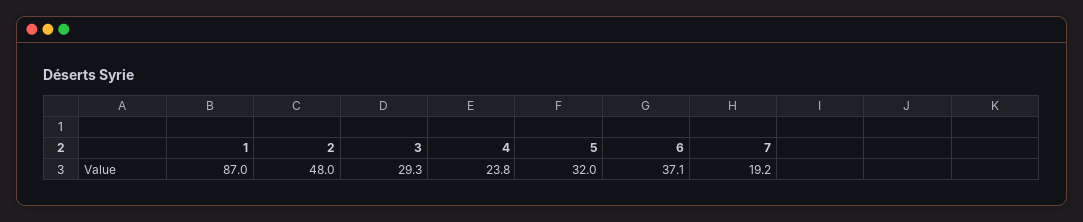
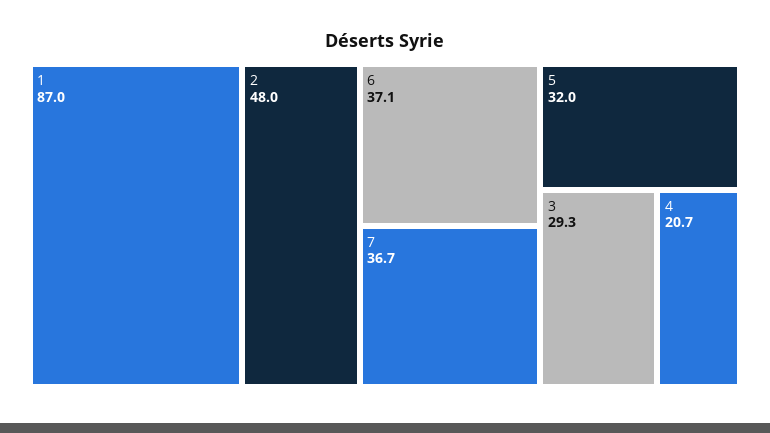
  {
    "1": 87,
    "2": 48,
    "3": 29.3,
-   "4": 23.8,
+   "4": 20.7,
    "5": 32,
    "6": 37.1,
-   "7": 19.2
+   "7": 36.7
  }

